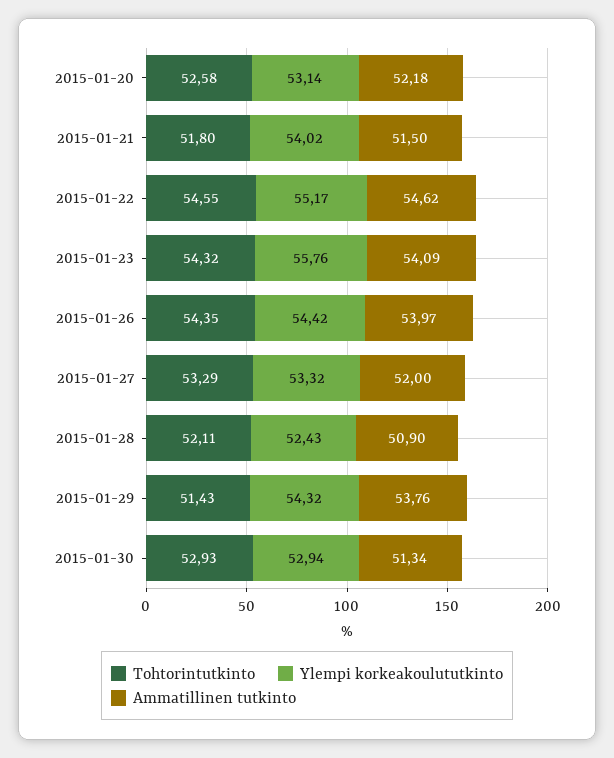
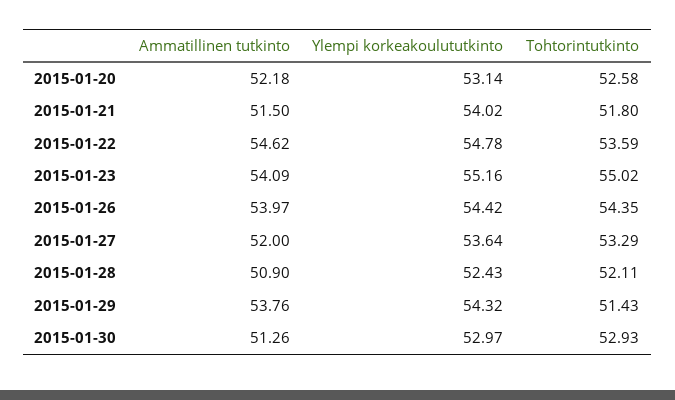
  {
    "Tohtorintutkinto": {
      "2015-01-20": 52.58,
      "2015-01-21": 51.8,
-     "2015-01-22": 54.55,
+     "2015-01-22": 53.59,
-     "2015-01-23": 54.32,
+     "2015-01-23": 55.02,
      "2015-01-26": 54.35,
      "2015-01-27": 53.29,
      "2015-01-28": 52.11,
      "2015-01-29": 51.43,
      "2015-01-30": 52.93
    },
    "Ylempi korkeakoulututkinto": {
      "2015-01-20": 53.14,
      "2015-01-21": 54.02,
-     "2015-01-22": 55.17,
+     "2015-01-22": 54.78,
-     "2015-01-23": 55.76,
+     "2015-01-23": 55.16,
      "2015-01-26": 54.42,
-     "2015-01-27": 53.32,
+     "2015-01-27": 53.64,
      "2015-01-28": 52.43,
      "2015-01-29": 54.32,
-     "2015-01-30": 52.94
+     "2015-01-30": 52.97
    },
    "Ammatillinen tutkinto": {
      "2015-01-20": 52.18,
      "2015-01-21": 51.5,
      "2015-01-22": 54.62,
      "2015-01-23": 54.09,
      "2015-01-26": 53.97,
      "2015-01-27": 52,
      "2015-01-28": 50.9,
      "2015-01-29": 53.76,
-     "2015-01-30": 51.34
+     "2015-01-30": 51.26
    }
  }

